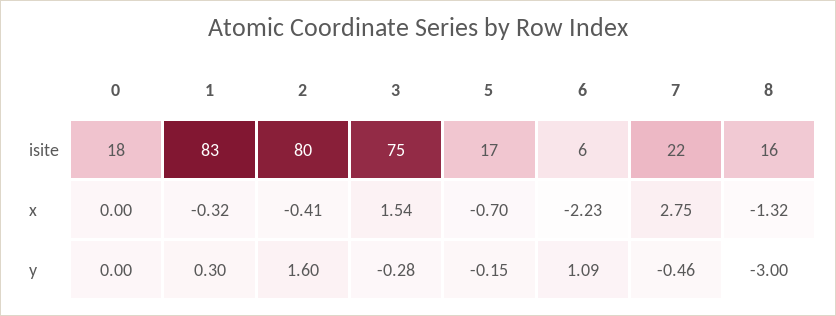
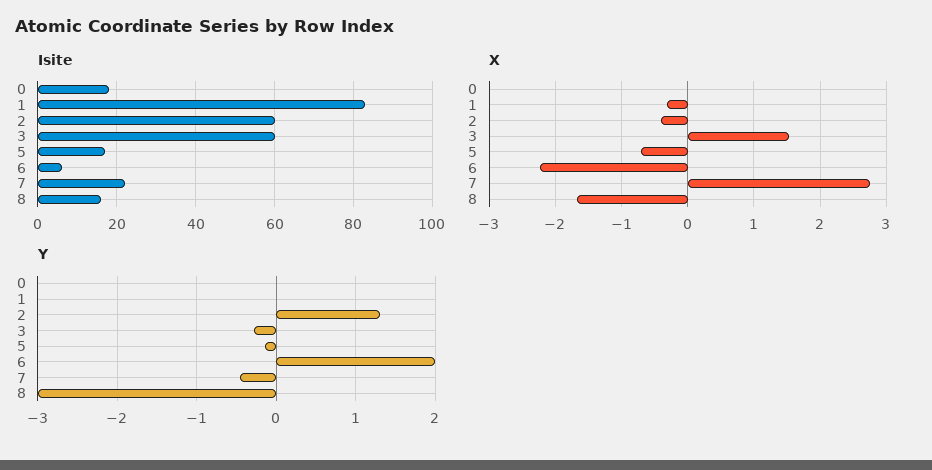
  {
    "isite": {
      "0": 18,
      "1": 83,
-     "2": 80,
+     "2": 60,
-     "3": 75,
+     "3": 60,
      "5": 17,
      "6": 6,
      "7": 22,
      "8": 16
    },
    "x": {
      "0": 0,
      "1": -0.32,
      "2": -0.41,
      "3": 1.54,
      "5": -0.7,
      "6": -2.23,
      "7": 2.75,
-     "8": -1.32
+     "8": -1.7
    },
    "y": {
      "0": 0,
-     "1": 0.3,
+     "1": 0,
-     "2": 1.6,
+     "2": 1.3,
      "3": -0.28,
      "5": -0.15,
-     "6": 1.09,
+     "6": 2,
      "7": -0.46,
      "8": -3
    }
  }

